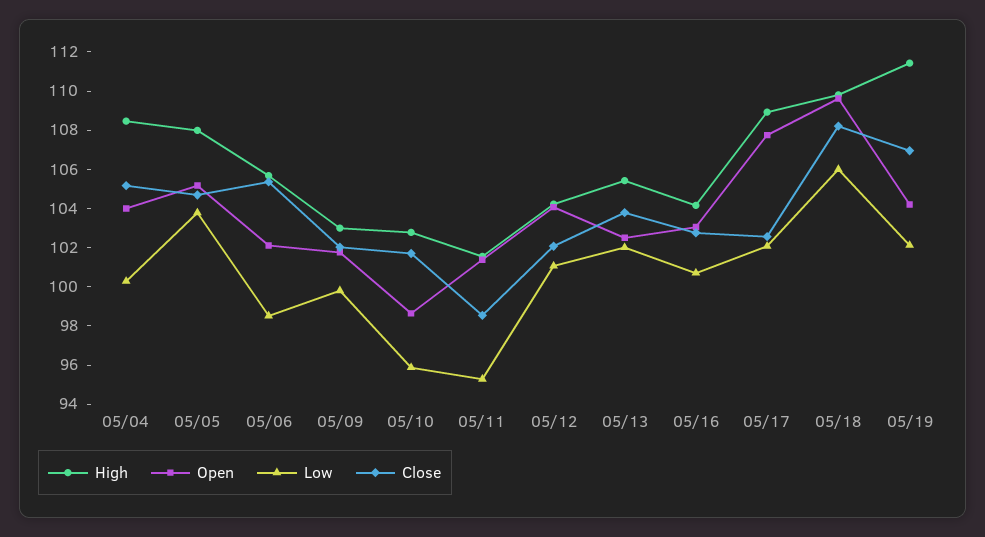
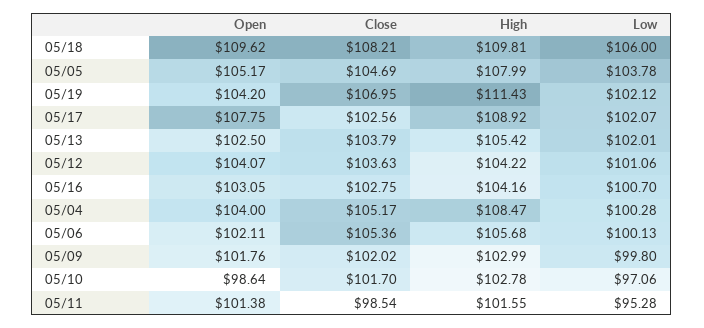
  {
    "High": {
      "05/04": 108.47,
      "05/05": 107.99,
      "05/06": 105.68,
      "05/09": 102.99,
      "05/10": 102.78,
      "05/11": 101.55,
      "05/12": 104.22,
      "05/13": 105.42,
      "05/16": 104.16,
      "05/17": 108.92,
      "05/18": 109.81,
      "05/19": 111.43
    },
    "Open": {
      "05/04": 104,
      "05/05": 105.17,
      "05/06": 102.11,
      "05/09": 101.76,
      "05/10": 98.64,
      "05/11": 101.38,
      "05/12": 104.07,
      "05/13": 102.5,
      "05/16": 103.05,
      "05/17": 107.75,
      "05/18": 109.62,
      "05/19": 104.2
    },
    "Low": {
      "05/04": 100.28,
      "05/05": 103.78,
-     "05/06": 98.5,
+     "05/06": 100.13,
      "05/09": 99.8,
-     "05/10": 96,
+     "05/10": 97.06,
      "05/11": 95.28,
      "05/12": 101.06,
      "05/13": 102.01,
      "05/16": 100.7,
      "05/17": 102.07,
      "05/18": 106,
      "05/19": 102.12
    },
    "Close": {
      "05/04": 105.17,
      "05/05": 104.69,
      "05/06": 105.36,
      "05/09": 102.02,
      "05/10": 101.7,
      "05/11": 98.54,
-     "05/12": 102,
+     "05/12": 103.63,
      "05/13": 103.79,
      "05/16": 102.75,
      "05/17": 102.56,
      "05/18": 108.21,
      "05/19": 106.95
    }
  }

